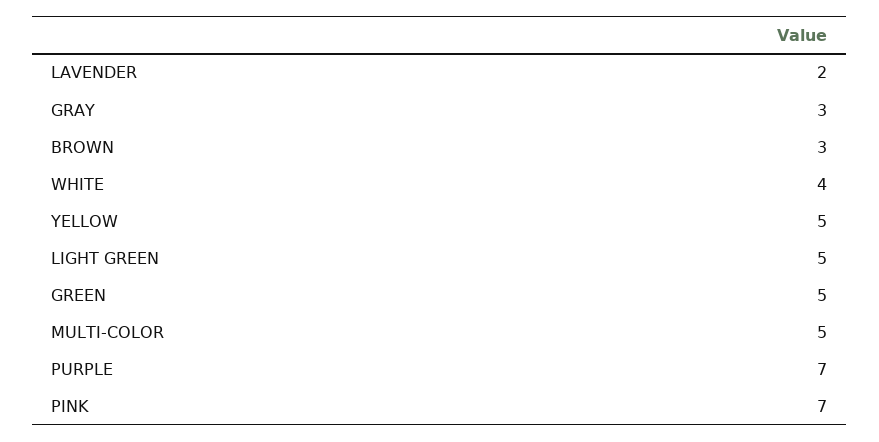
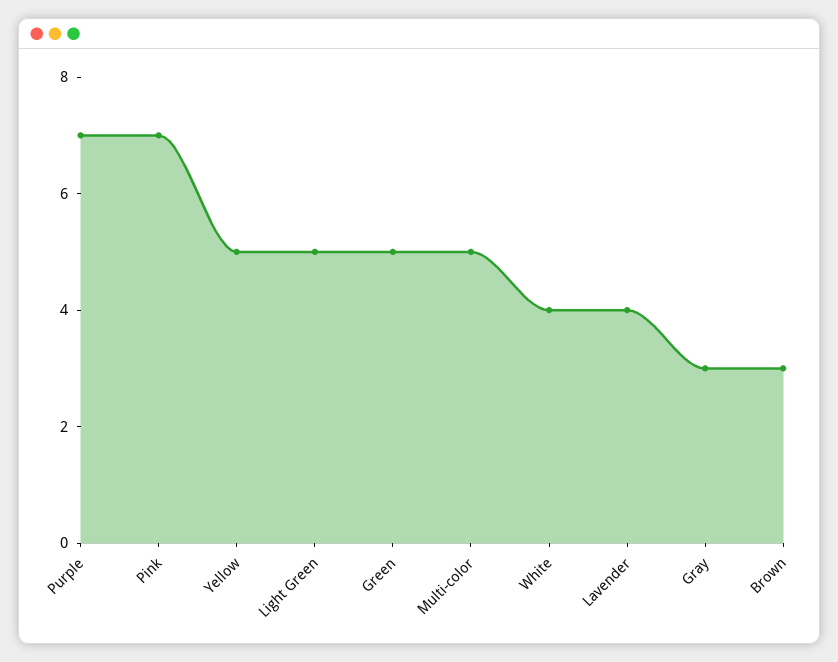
  {
-   "LAVENDER": 2,
+   "LAVENDER": 4,
    "GRAY": 3,
    "BROWN": 3,
    "WHITE": 4,
    "YELLOW": 5,
    "LIGHT GREEN": 5,
    "GREEN": 5,
    "MULTI-COLOR": 5,
    "PURPLE": 7,
    "PINK": 7
  }

